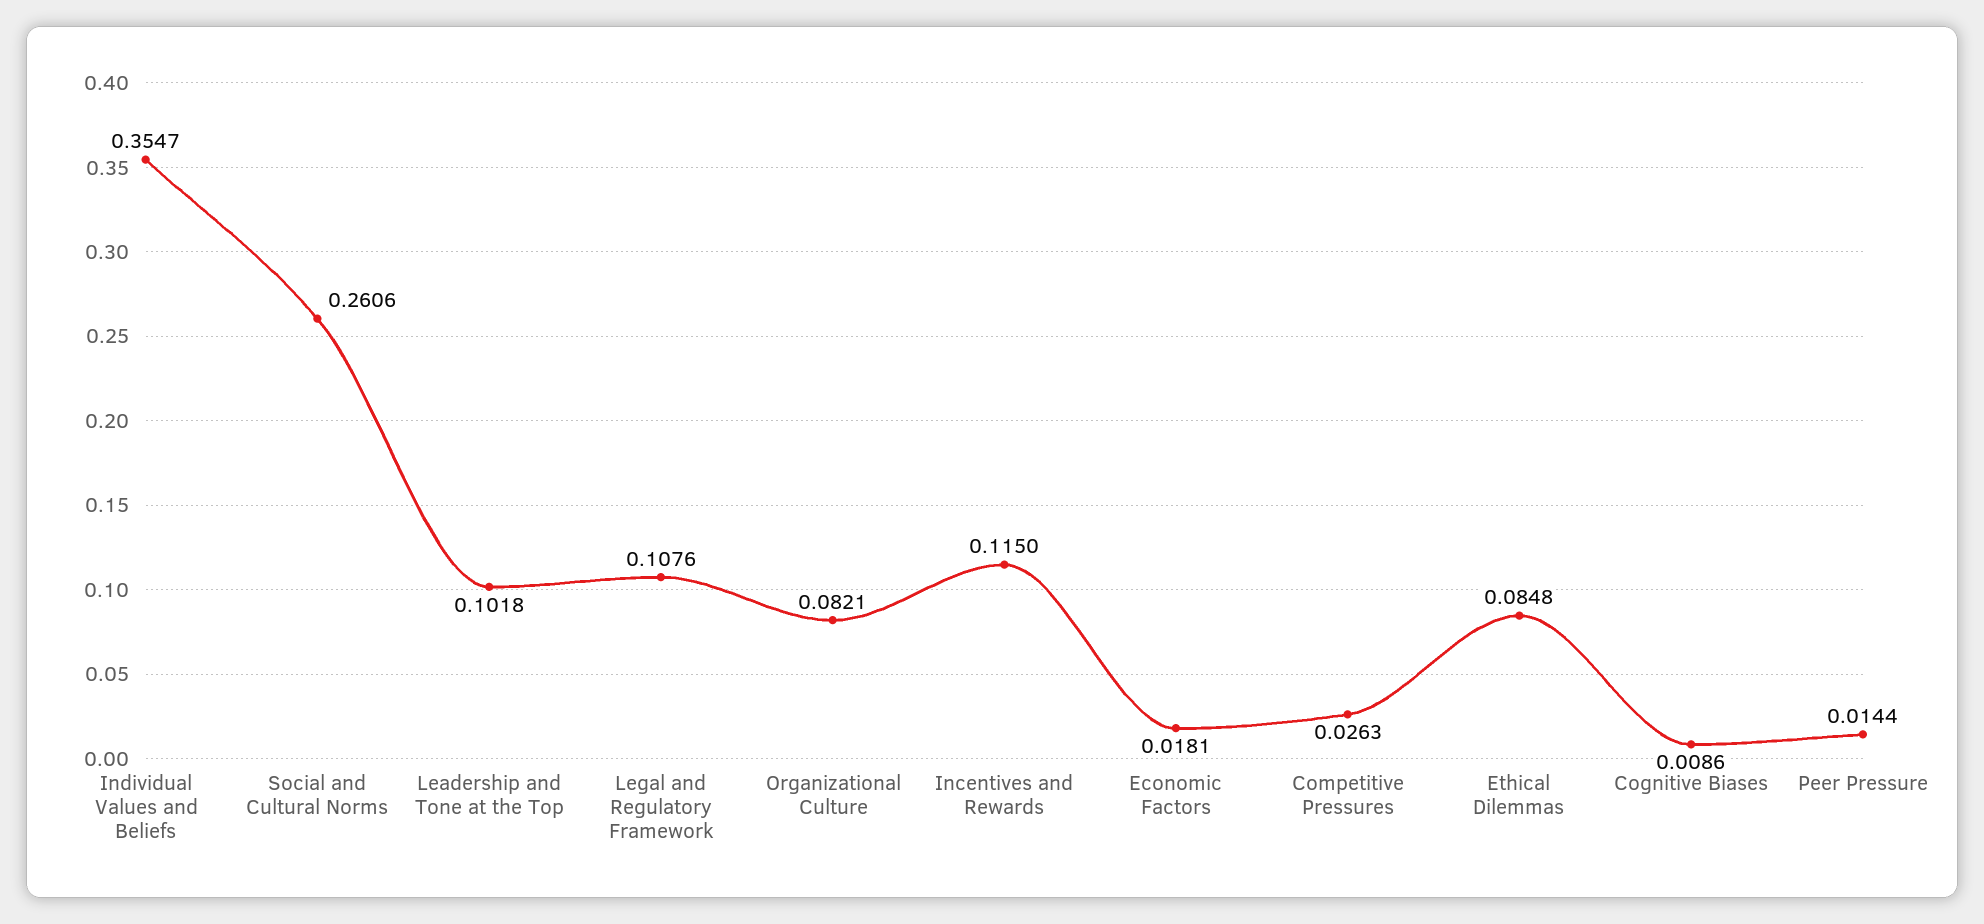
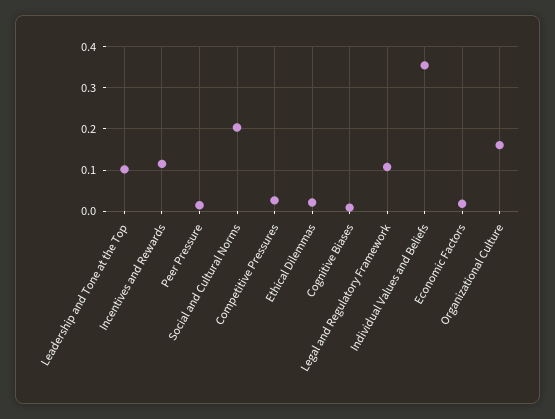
  {
    "Individual Values and Beliefs": 0.3547,
-   "Social and Cultural Norms": 0.2606,
+   "Social and Cultural Norms": 0.2,
    "Leadership and Tone at the Top": 0.1018,
    "Legal and Regulatory Framework": 0.1076,
-   "Organizational Culture": 0.0821,
+   "Organizational Culture": 0.16,
    "Incentives and Rewards": 0.115,
    "Economic Factors": 0.0181,
    "Competitive Pressures": 0.0263,
-   "Ethical Dilemmas": 0.0848,
+   "Ethical Dilemmas": 0.02,
    "Cognitive Biases": 0.0086,
    "Peer Pressure": 0.0144
  }

